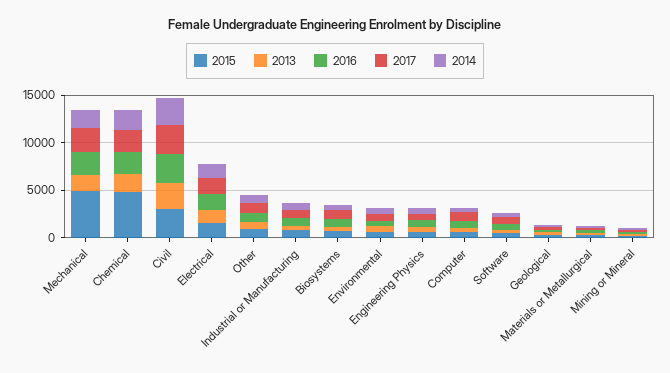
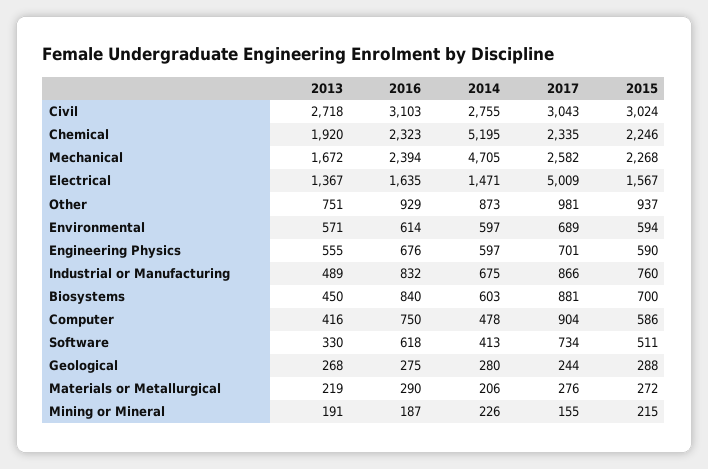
  {
    "2015": {
-     "Mechanical": 5000,
+     "Mechanical": 2268,
-     "Chemical": 5000,
+     "Chemical": 2246,
      "Civil": 3024,
      "Electrical": 1567,
      "Other": 937,
      "Industrial or Manufacturing": 760,
      "Biosystems": 700,
      "Environmental": 594,
      "Engineering Physics": 590,
      "Computer": 586,
      "Software": 511,
      "Geological": 288,
      "Materials or Metallurgical": 272,
      "Mining or Mineral": 215
    },
    "2013": {
      "Mechanical": 1672,
      "Chemical": 1920,
      "Civil": 2718,
      "Electrical": 1367,
      "Other": 751,
      "Industrial or Manufacturing": 489,
      "Biosystems": 450,
      "Environmental": 571,
      "Engineering Physics": 555,
      "Computer": 416,
      "Software": 330,
      "Geological": 268,
      "Materials or Metallurgical": 219,
      "Mining or Mineral": 191
    },
    "2016": {
      "Mechanical": 2394,
      "Chemical": 2323,
      "Civil": 3103,
      "Electrical": 1635,
      "Other": 929,
      "Industrial or Manufacturing": 832,
      "Biosystems": 840,
      "Environmental": 614,
      "Engineering Physics": 676,
      "Computer": 750,
      "Software": 618,
      "Geological": 275,
      "Materials or Metallurgical": 290,
      "Mining or Mineral": 187
    },
    "2017": {
      "Mechanical": 2582,
      "Chemical": 2335,
      "Civil": 3043,
-     "Electrical": 2000,
+     "Electrical": 5009,
      "Other": 981,
      "Industrial or Manufacturing": 866,
      "Biosystems": 881,
      "Environmental": 689,
      "Engineering Physics": 701,
      "Computer": 904,
      "Software": 734,
      "Geological": 244,
      "Materials or Metallurgical": 276,
      "Mining or Mineral": 155
    },
    "2014": {
-     "Mechanical": 2000,
+     "Mechanical": 4705,
-     "Chemical": 2000,
+     "Chemical": 5195,
      "Civil": 2755,
      "Electrical": 1471,
      "Other": 873,
      "Industrial or Manufacturing": 675,
      "Biosystems": 603,
      "Environmental": 597,
      "Engineering Physics": 597,
      "Computer": 478,
      "Software": 413,
      "Geological": 280,
      "Materials or Metallurgical": 206,
      "Mining or Mineral": 226
    }
  }

